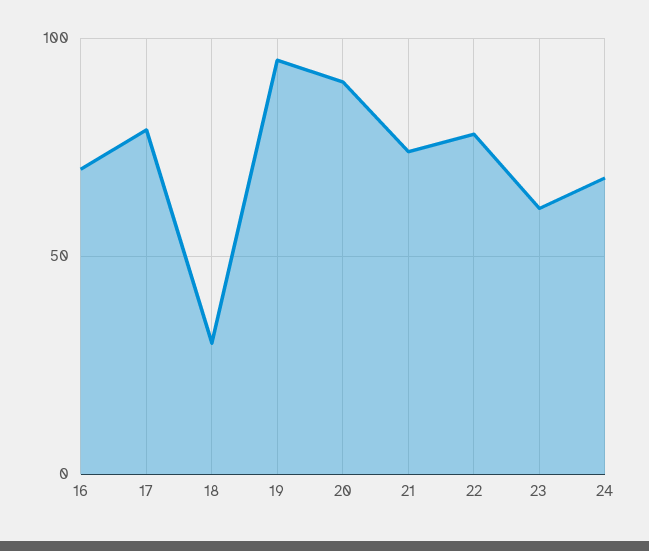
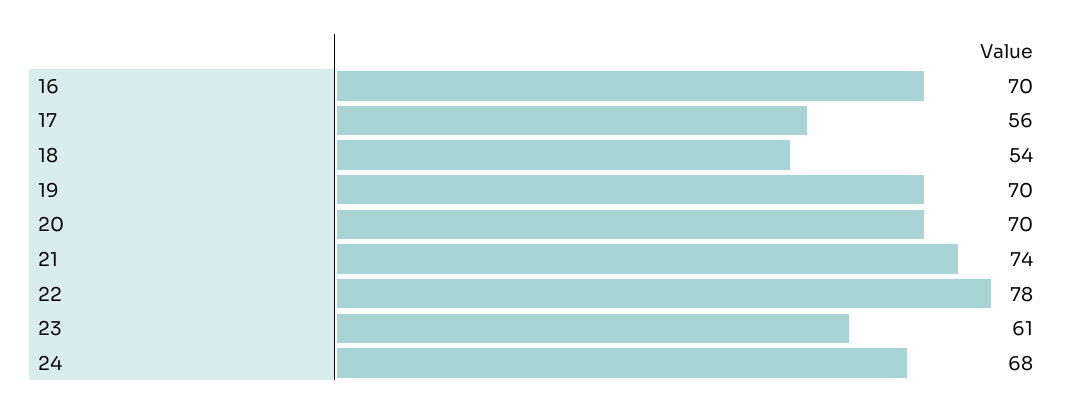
  {
    "16": 70,
-   "17": 80,
+   "17": 56,
-   "18": 30,
+   "18": 54,
-   "19": 95,
+   "19": 70,
-   "20": 90,
+   "20": 70,
    "21": 74,
    "22": 78,
    "23": 61,
    "24": 68
  }

